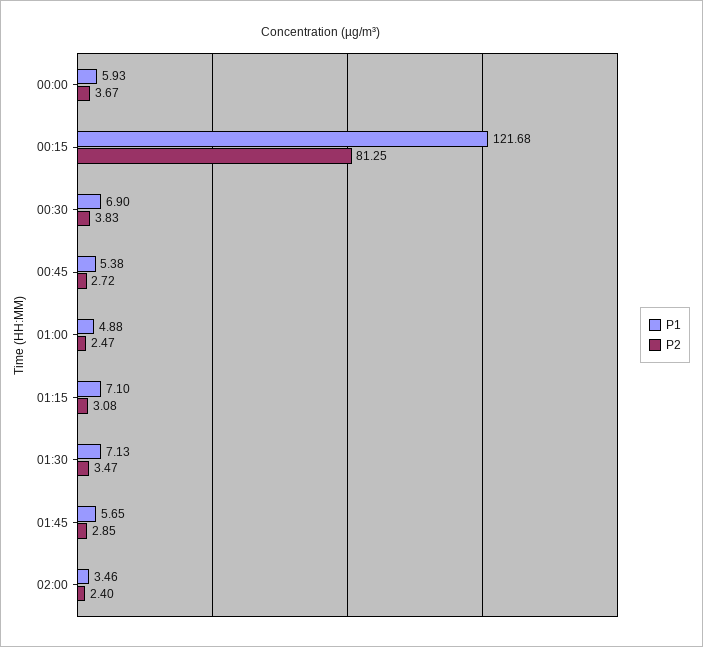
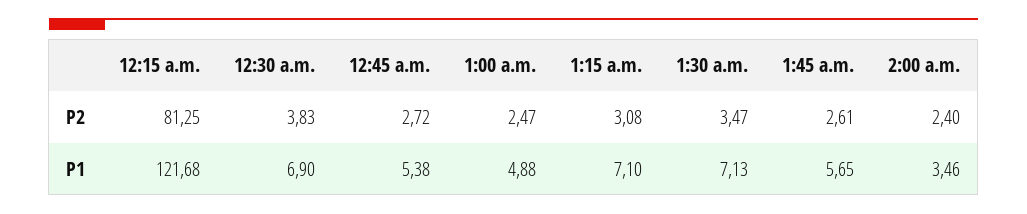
  {
    "P1": {
-     "00:00": 5.93,
      "00:15": 121.68,
      "00:30": 6.9,
      "00:45": 5.38,
      "01:00": 4.88,
      "01:15": 7.1,
      "01:30": 7.13,
      "01:45": 5.65,
      "02:00": 3.46
    },
    "P2": {
-     "00:00": 3.67,
      "00:15": 81.25,
      "00:30": 3.83,
      "00:45": 2.72,
      "01:00": 2.47,
      "01:15": 3.08,
      "01:30": 3.47,
-     "01:45": 2.85,
+     "01:45": 2.61,
      "02:00": 2.4
    }
  }

